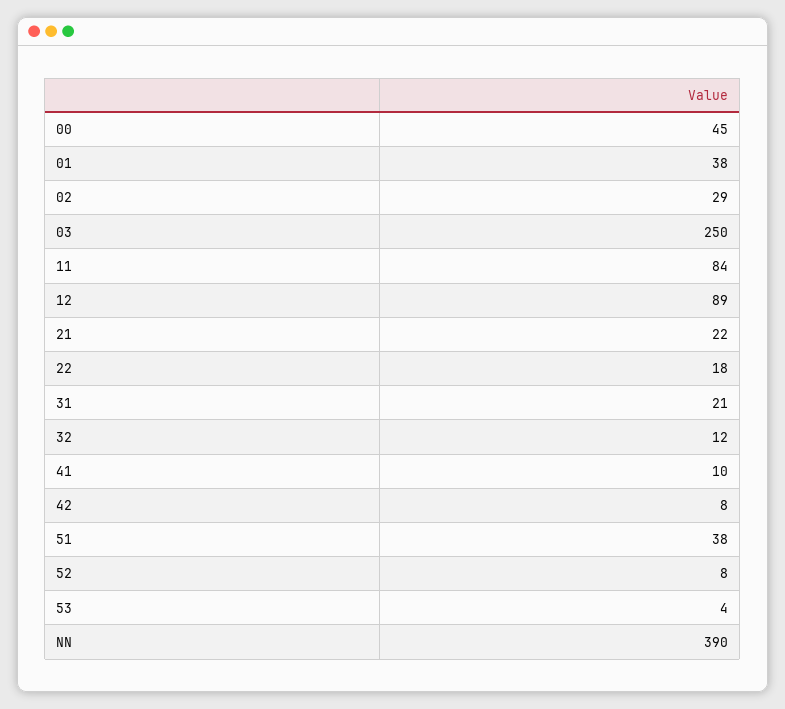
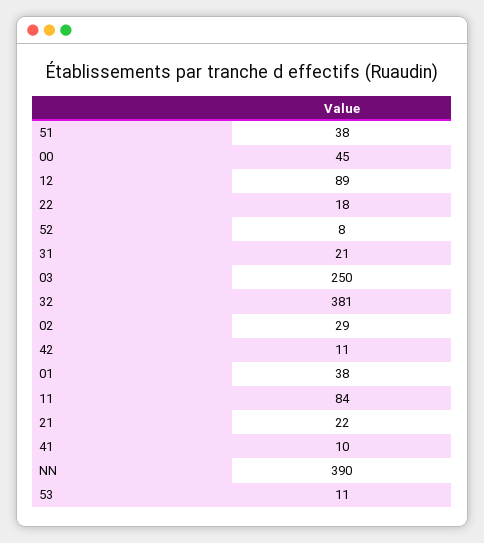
  {
    "00": 45,
    "01": 38,
    "02": 29,
    "03": 250,
    "11": 84,
    "12": 89,
    "21": 22,
    "22": 18,
    "31": 21,
-   "32": 12,
+   "32": 381,
    "41": 10,
-   "42": 8,
+   "42": 11,
    "51": 38,
    "52": 8,
-   "53": 4,
+   "53": 11,
    "NN": 390
  }

